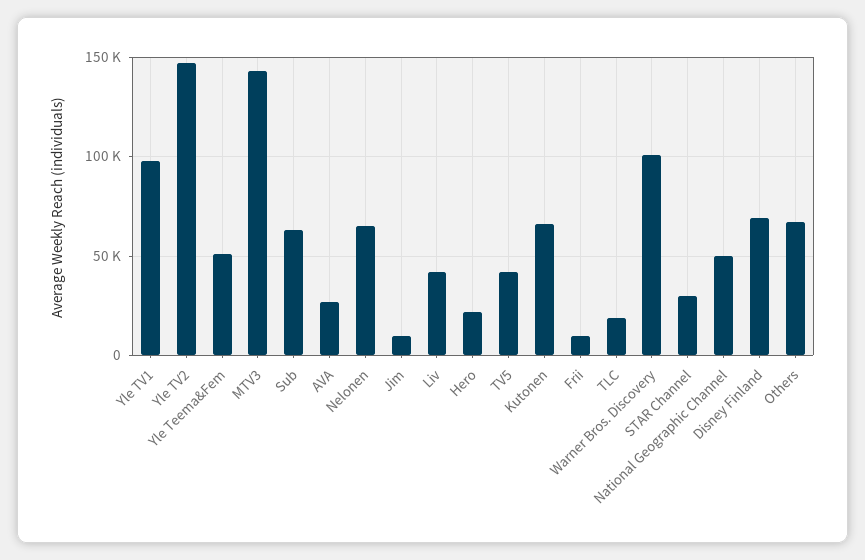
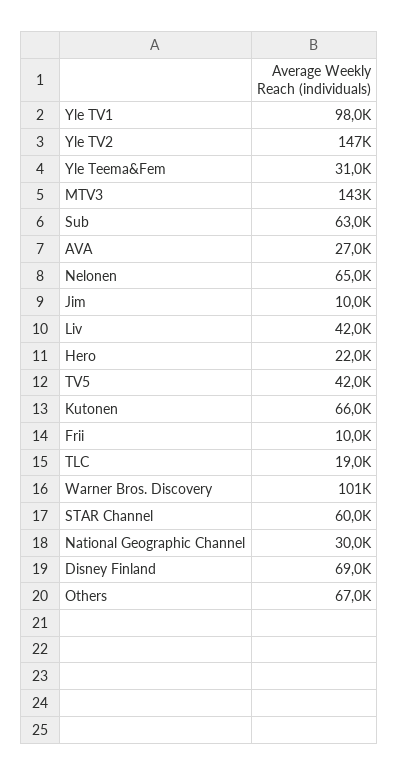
  {
    "Yle TV1": 98000,
    "Yle TV2": 147000,
-   "Yle Teema&Fem": 50000,
+   "Yle Teema&Fem": 31000,
    "MTV3": 143000,
    "Sub": 63000,
    "AVA": 27000,
    "Nelonen": 65000,
    "Jim": 10000,
    "Liv": 42000,
    "Hero": 22000,
    "TV5": 42000,
    "Kutonen": 66000,
    "Frii": 10000,
    "TLC": 19000,
    "Warner Bros. Discovery": 101000,
-   "STAR Channel": 30000,
+   "STAR Channel": 60000,
-   "National Geographic Channel": 50000,
+   "National Geographic Channel": 30000,
    "Disney Finland": 69000,
    "Others": 67000
  }

